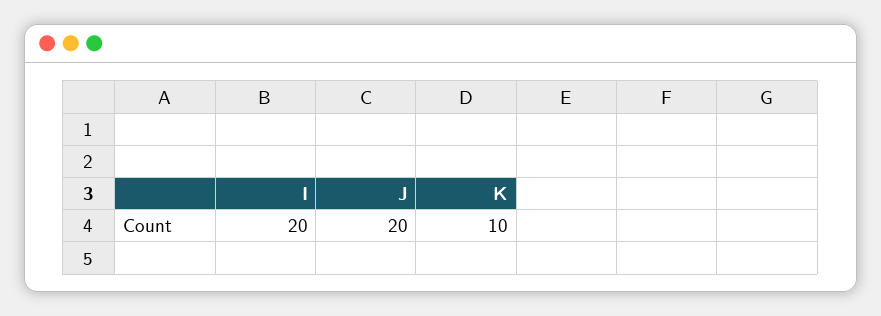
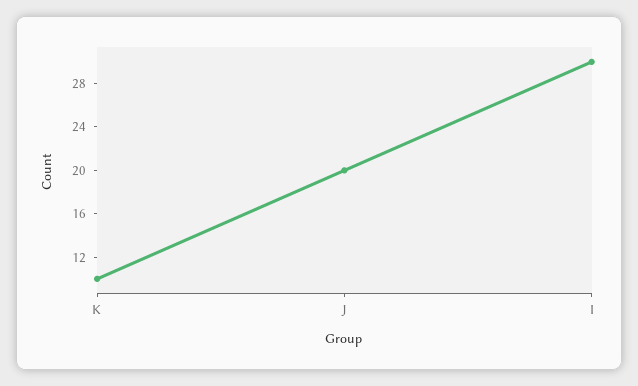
  {
-   "I": 20,
+   "I": 30,
    "J": 20,
    "K": 10
  }

